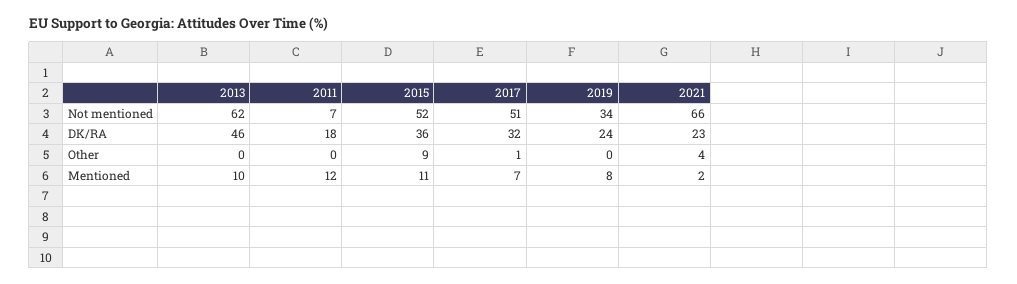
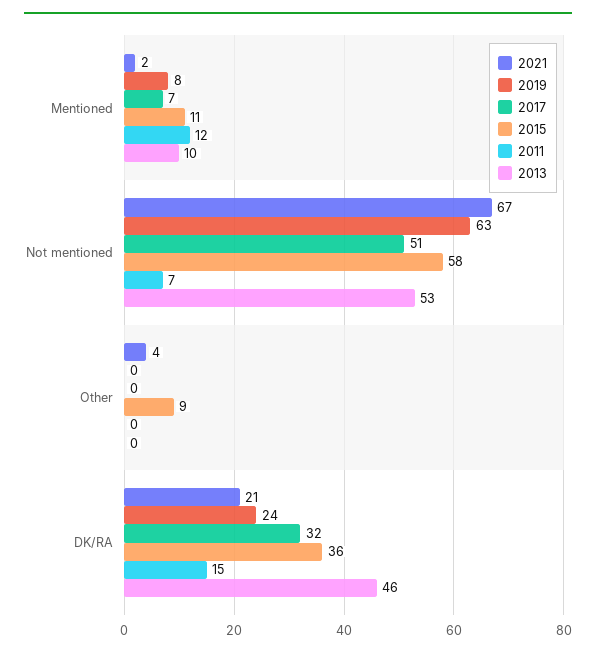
  {
    "2013": {
-     "Not mentioned": 62,
+     "Not mentioned": 53,
      "DK/RA": 46,
      "Other": 0,
      "Mentioned": 10
    },
    "2011": {
      "Not mentioned": 7,
-     "DK/RA": 18,
+     "DK/RA": 15,
      "Other": 0,
      "Mentioned": 12
    },
    "2015": {
-     "Not mentioned": 52,
+     "Not mentioned": 58,
      "DK/RA": 36,
      "Other": 9,
      "Mentioned": 11
    },
    "2017": {
      "Not mentioned": 51,
      "DK/RA": 32,
-     "Other": 1,
+     "Other": 0,
      "Mentioned": 7
    },
    "2019": {
-     "Not mentioned": 34,
+     "Not mentioned": 63,
      "DK/RA": 24,
      "Other": 0,
      "Mentioned": 8
    },
    "2021": {
-     "Not mentioned": 66,
+     "Not mentioned": 67,
-     "DK/RA": 23,
+     "DK/RA": 21,
      "Other": 4,
      "Mentioned": 2
    }
  }

